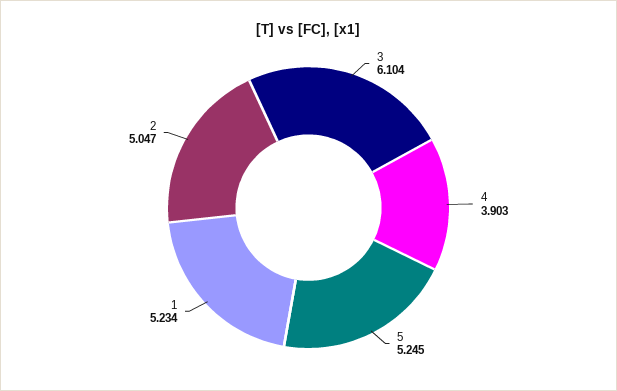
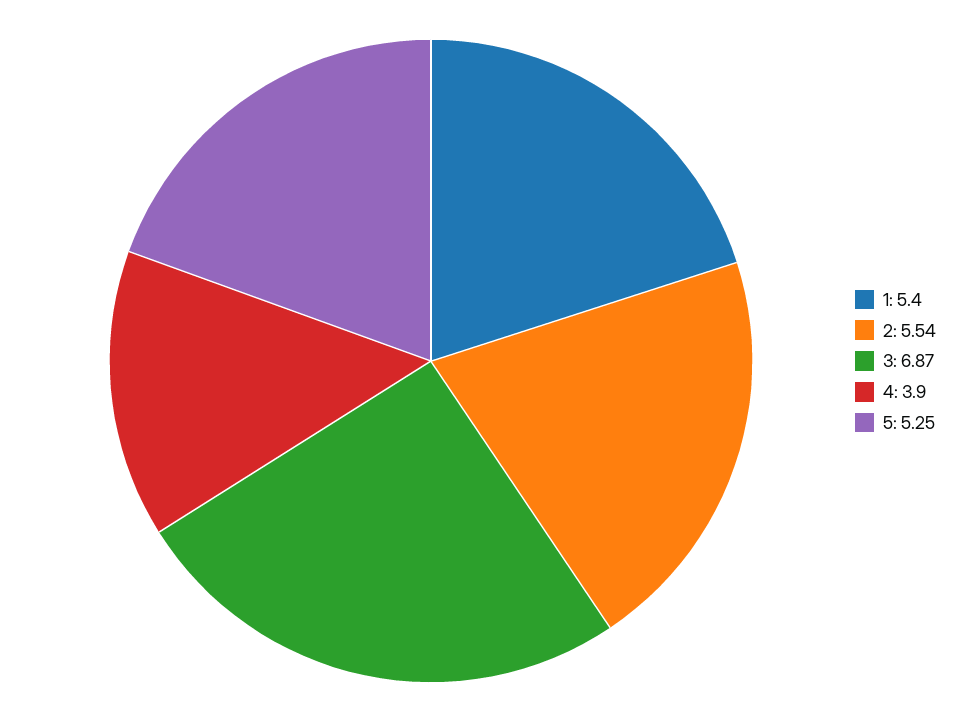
  {
-   "3": 6.104,
+   "3": 6.87,
    "4": 3.903,
    "5": 5.245,
-   "1": 5.234,
+   "1": 5.4,
-   "2": 5.047
+   "2": 5.54
  }

